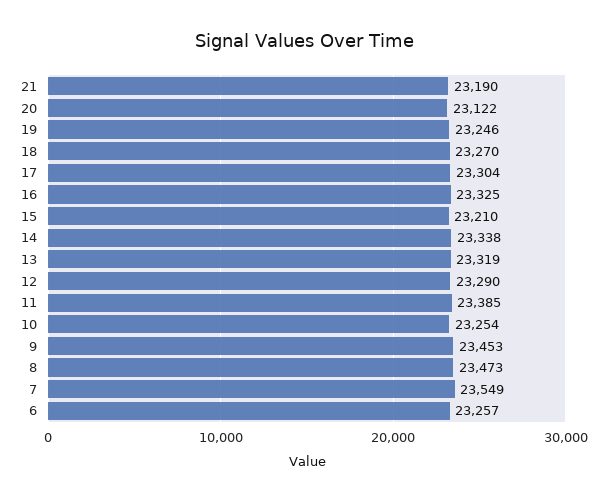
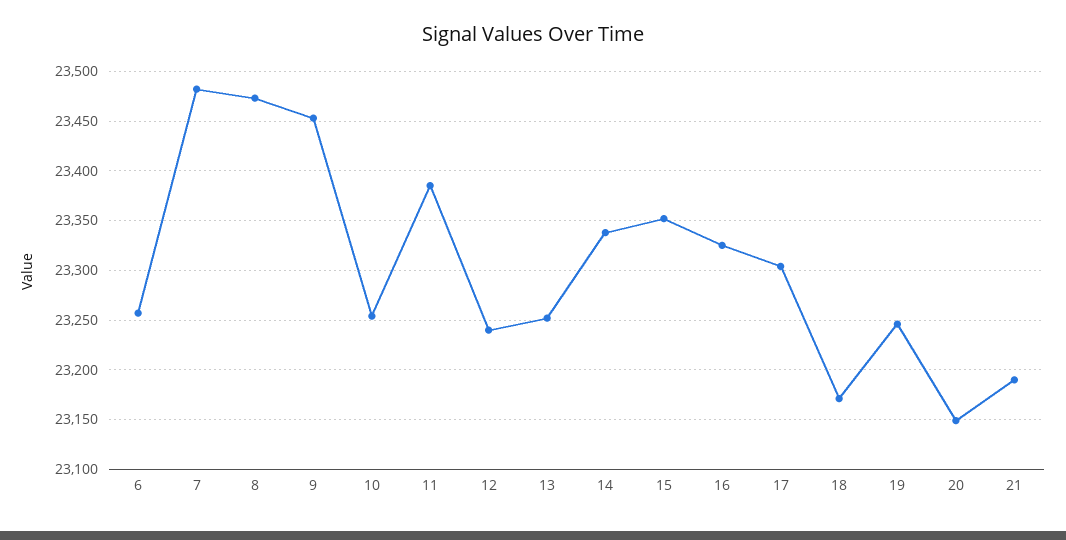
  {
    "21": 23190,
-   "20": 23122,
+   "20": 23150,
    "19": 23246,
-   "18": 23270,
+   "18": 23170,
    "17": 23304,
    "16": 23325,
-   "15": 23210,
+   "15": 23350,
    "14": 23338,
-   "13": 23319,
+   "13": 23250,
-   "12": 23290,
+   "12": 23240,
    "11": 23385,
    "10": 23254,
    "9": 23453,
    "8": 23473,
-   "7": 23549,
+   "7": 23480,
    "6": 23257
  }

